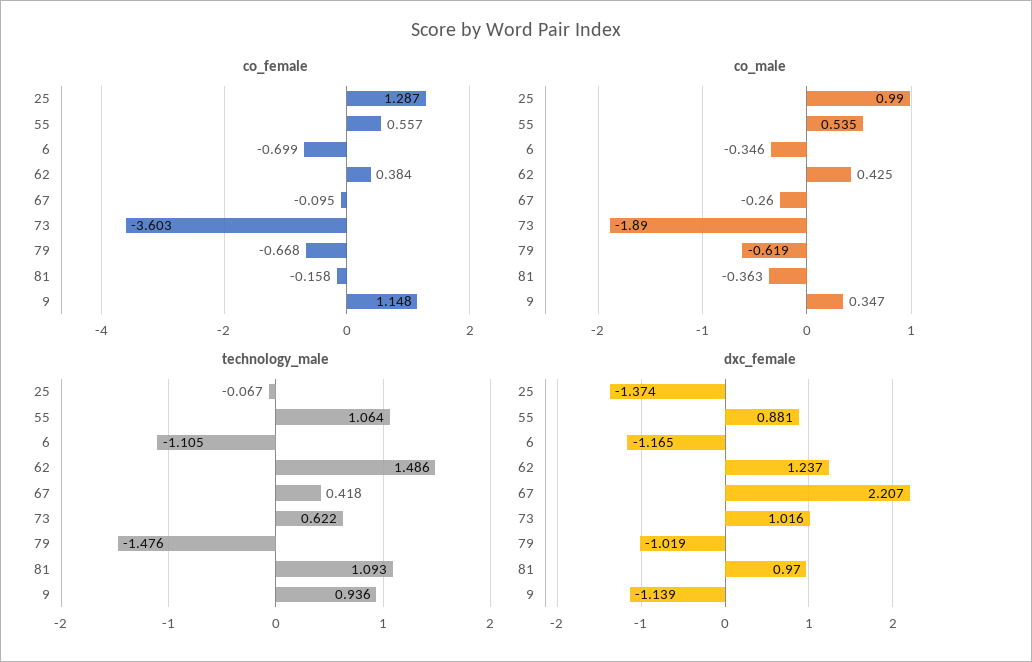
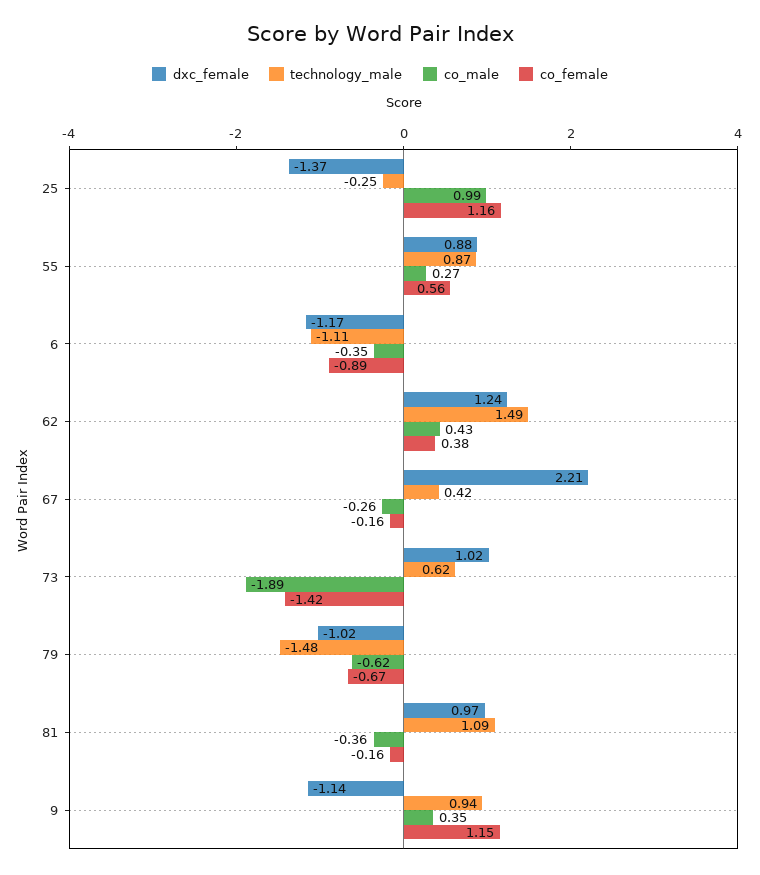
  {
    "co_female": {
-     "25": 1.287,
+     "25": 1.16,
      "55": 0.557,
-     "6": -0.699,
+     "6": -0.89,
      "62": 0.384,
-     "67": -0.095,
+     "67": -0.16,
-     "73": -3.603,
+     "73": -1.42,
      "79": -0.668,
      "81": -0.158,
      "9": 1.148
    },
    "co_male": {
      "25": 0.99,
-     "55": 0.535,
+     "55": 0.27,
      "6": -0.346,
      "62": 0.425,
      "67": -0.26,
      "73": -1.89,
      "79": -0.619,
      "81": -0.363,
      "9": 0.347
    },
    "technology_male": {
-     "25": -0.067,
+     "25": -0.25,
-     "55": 1.064,
+     "55": 0.87,
      "6": -1.105,
      "62": 1.486,
      "67": 0.418,
      "73": 0.622,
      "79": -1.476,
      "81": 1.093,
      "9": 0.936
    },
    "dxc_female": {
      "25": -1.374,
      "55": 0.881,
      "6": -1.165,
      "62": 1.237,
      "67": 2.207,
      "73": 1.016,
      "79": -1.019,
      "81": 0.97,
      "9": -1.139
    }
  }

